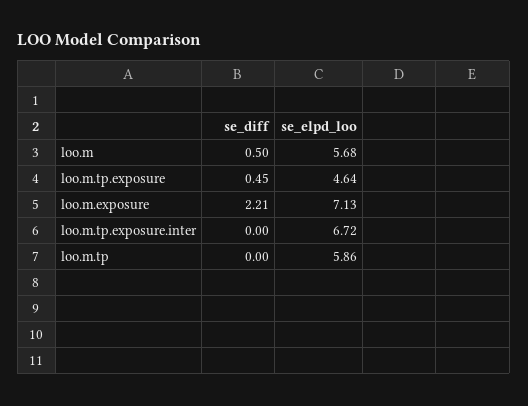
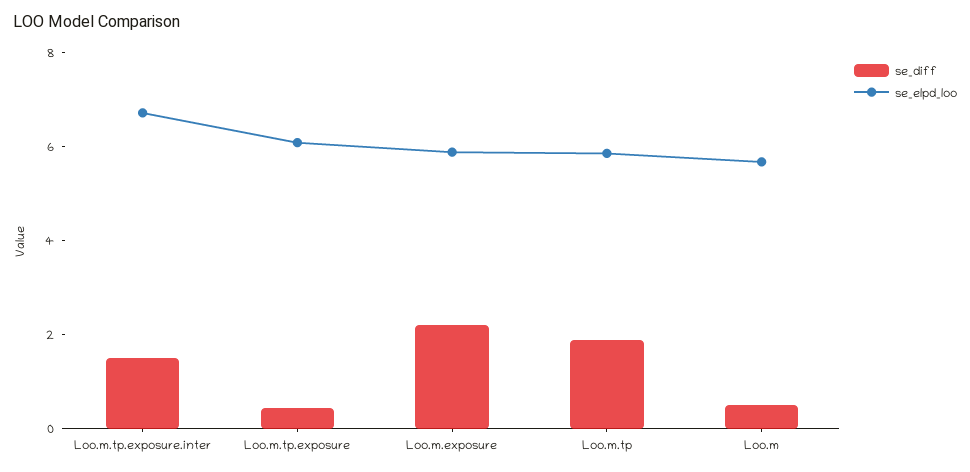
  {
    "se_diff": {
      "loo.m": 0.5,
      "loo.m.tp.exposure": 0.45,
      "loo.m.exposure": 2.21,
-     "loo.m.tp.exposure.inter": 0,
+     "loo.m.tp.exposure.inter": 1.5,
-     "loo.m.tp": 0
+     "loo.m.tp": 2
    },
    "se_elpd_loo": {
      "loo.m": 5.68,
-     "loo.m.tp.exposure": 4.64,
+     "loo.m.tp.exposure": 6,
-     "loo.m.exposure": 7.13,
+     "loo.m.exposure": 6,
      "loo.m.tp.exposure.inter": 6.72,
      "loo.m.tp": 5.86
    }
  }

